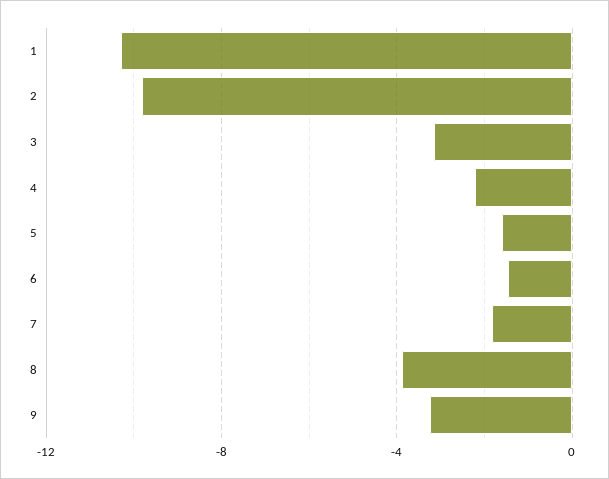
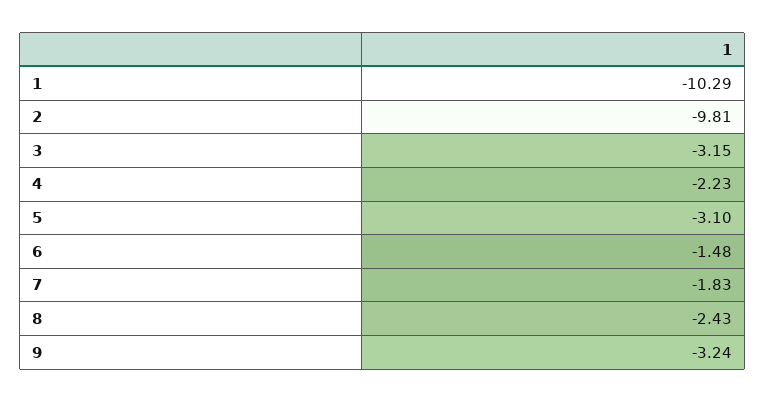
  {
    "1": -10.29,
    "2": -9.81,
    "3": -3.15,
    "4": -2.23,
-   "5": -1.5,
+   "5": -3.1,
    "6": -1.48,
    "7": -1.83,
-   "8": -4,
+   "8": -2.43,
    "9": -3.24
  }

